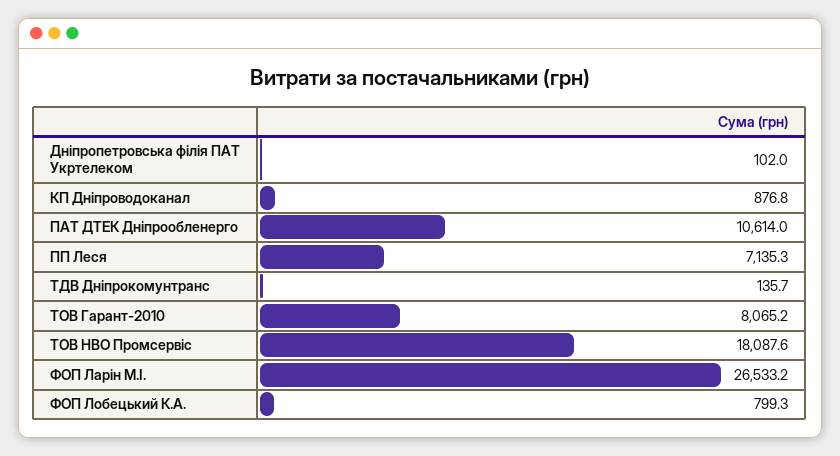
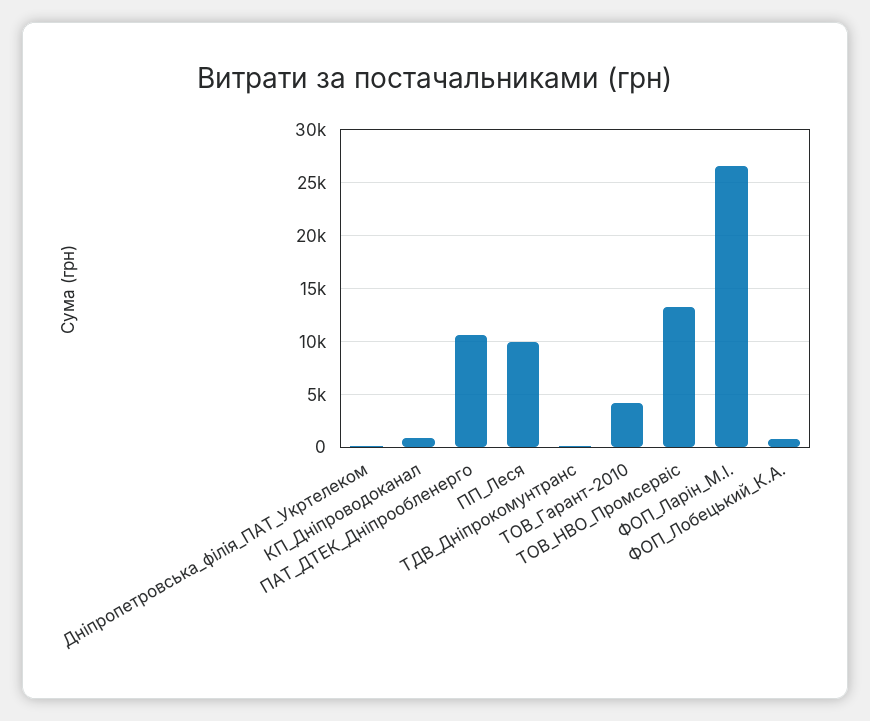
  {
    "Дніпропетровська філія ПАТ Укртелеком": 102,
    "КП Дніпроводоканал": 876.8,
    "ПАТ ДТЕК Дніпрообленерго": 10614,
-   "ПП Леся": 7135.3,
+   "ПП Леся": 10000,
    "ТДВ Дніпрокомунтранс": 135.7,
-   "ТОВ Гарант-2010": 8065.2,
+   "ТОВ Гарант-2010": 4000,
-   "ТОВ НВО Промсервіс": 18087.6,
+   "ТОВ НВО Промсервіс": 13000,
    "ФОП Ларін М.І.": 26533.2,
    "ФОП Лобецький К.А.": 799.3
  }

